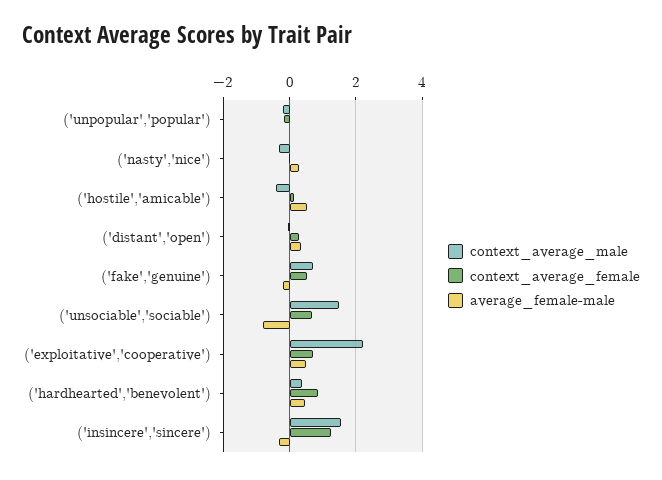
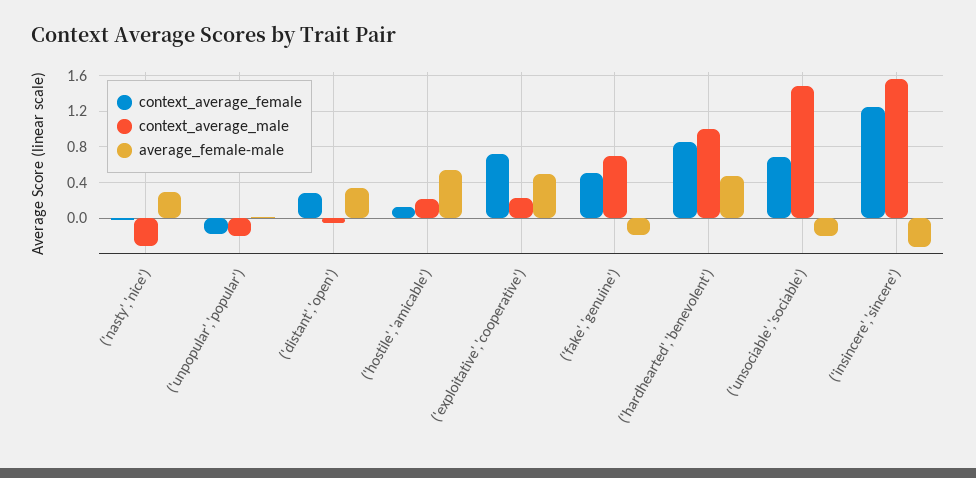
  {
    "context_average_male": {
      "('unpopular','popular')": -0.2,
      "('nasty','nice')": -0.3,
-     "('hostile','amicable')": -0.4,
+     "('hostile','amicable')": 0.2,
      "('distant','open')": -0.1,
      "('fake','genuine')": 0.7,
      "('unsociable','sociable')": 1.5,
-     "('exploitative','cooperative')": 2.2,
+     "('exploitative','cooperative')": 0.2,
-     "('hardhearted','benevolent')": 0.4,
+     "('hardhearted','benevolent')": 1,
      "('insincere','sincere')": 1.6
    },
    "context_average_female": {
      "('unpopular','popular')": -0.2,
      "('nasty','nice')": 0,
      "('hostile','amicable')": 0.1,
      "('distant','open')": 0.3,
      "('fake','genuine')": 0.5,
      "('unsociable','sociable')": 0.7,
      "('exploitative','cooperative')": 0.7,
      "('hardhearted','benevolent')": 0.9,
      "('insincere','sincere')": 1.2
    },
    "average_female-male": {
      "('unpopular','popular')": 0,
      "('nasty','nice')": 0.3,
      "('hostile','amicable')": 0.5,
      "('distant','open')": 0.3,
      "('fake','genuine')": -0.2,
-     "('unsociable','sociable')": -0.8,
+     "('unsociable','sociable')": -0.2,
      "('exploitative','cooperative')": 0.5,
      "('hardhearted','benevolent')": 0.5,
      "('insincere','sincere')": -0.3
    }
  }

